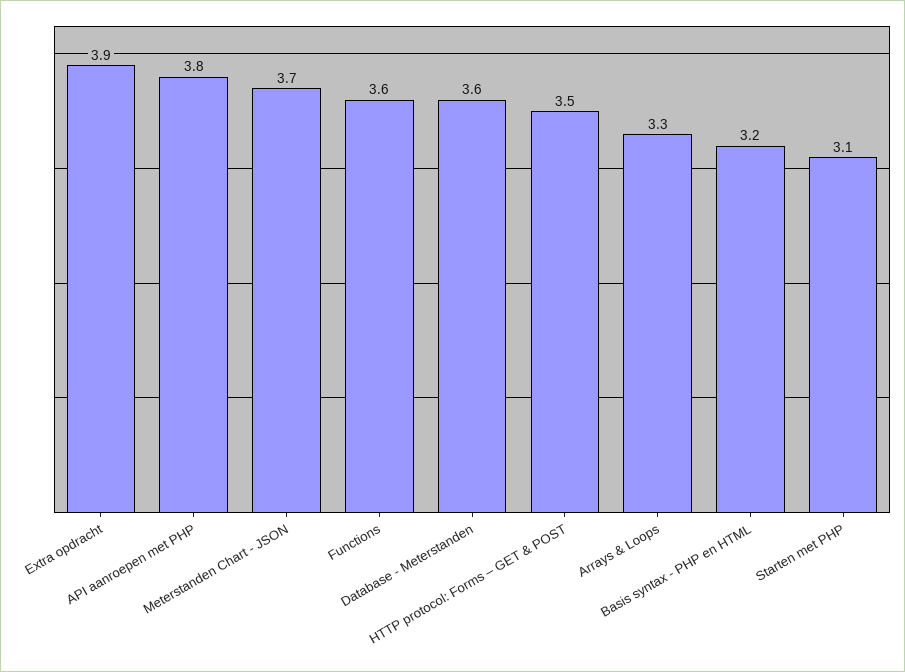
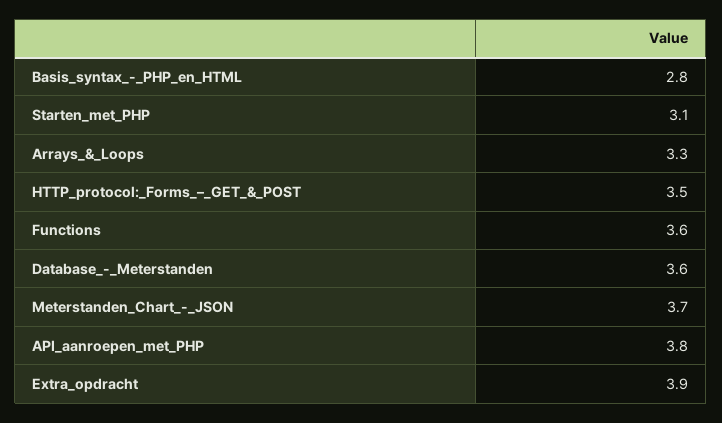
  {
    "Extra opdracht": 3.9,
    "API aanroepen met PHP": 3.8,
    "Meterstanden Chart - JSON": 3.7,
    "Functions": 3.6,
    "Database - Meterstanden": 3.6,
    "HTTP protocol: Forms – GET & POST": 3.5,
    "Arrays & Loops": 3.3,
-   "Basis syntax - PHP en HTML": 3.2,
+   "Basis syntax - PHP en HTML": 2.8,
    "Starten met PHP": 3.1
  }

